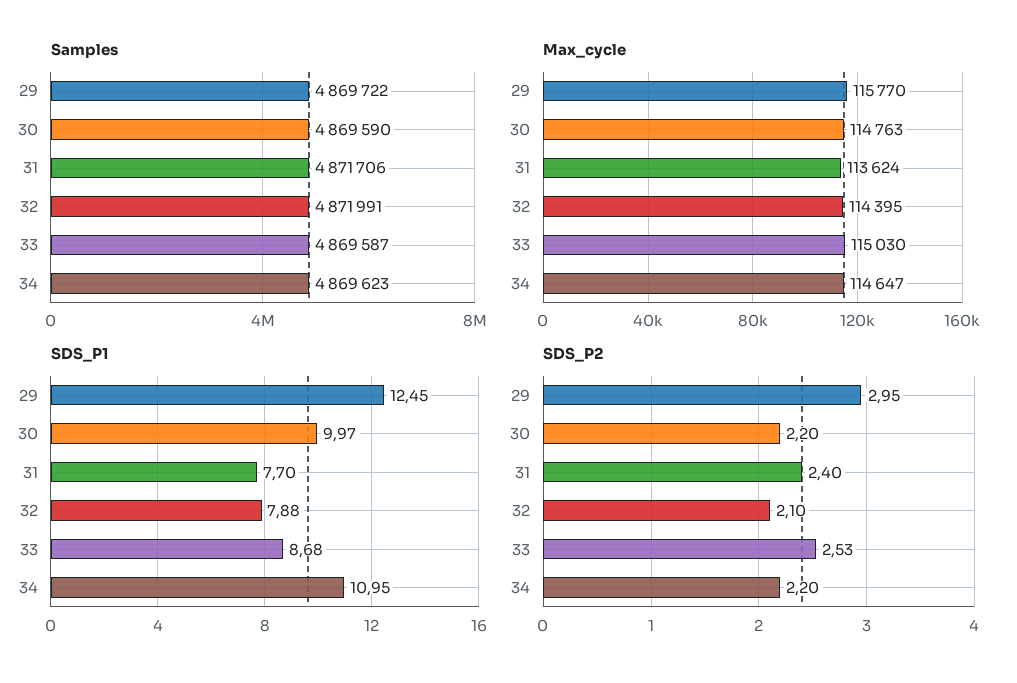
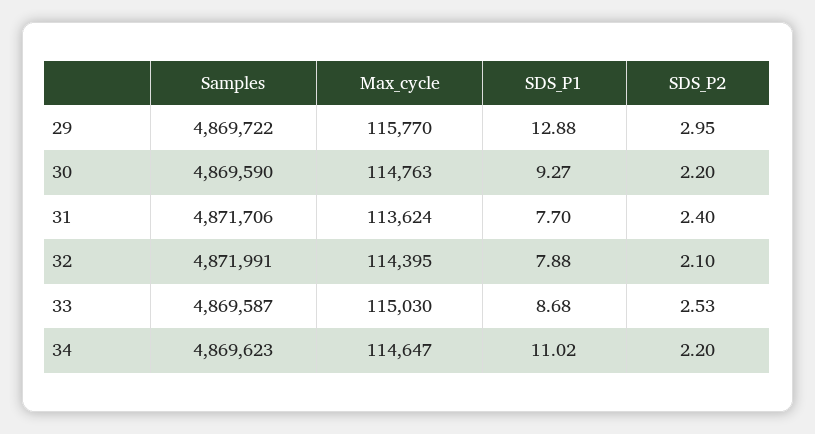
  {
    "Samples": {
      "29": 4869722,
      "30": 4869590,
      "31": 4871706,
      "32": 4871991,
      "33": 4869587,
      "34": 4869623
    },
    "Max_cycle": {
      "29": 115770,
      "30": 114763,
      "31": 113624,
      "32": 114395,
      "33": 115030,
      "34": 114647
    },
    "SDS_P1": {
-     "29": 12.45,
+     "29": 12.88,
-     "30": 9.97,
+     "30": 9.27,
      "31": 7.7,
      "32": 7.88,
      "33": 8.68,
-     "34": 10.95
+     "34": 11.02
    },
    "SDS_P2": {
      "29": 2.95,
      "30": 2.2,
      "31": 2.4,
      "32": 2.1,
      "33": 2.53,
      "34": 2.2
    }
  }

